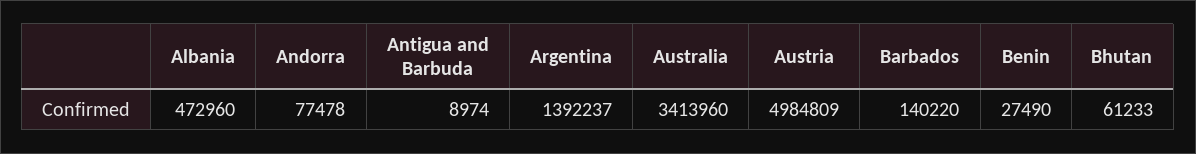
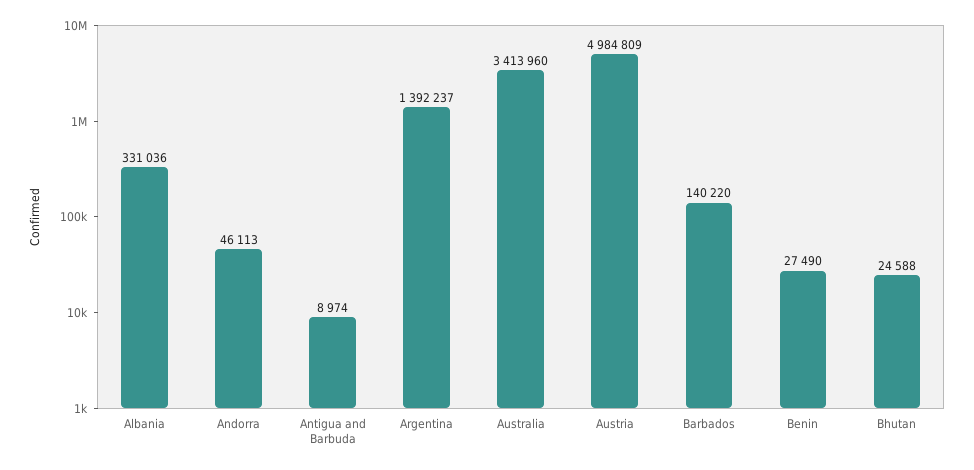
  {
-   "Albania": 472960,
+   "Albania": 331036,
-   "Andorra": 77478,
+   "Andorra": 46113,
    "Antigua and Barbuda": 8974,
    "Argentina": 1392237,
    "Australia": 3413960,
    "Austria": 4984809,
    "Barbados": 140220,
    "Benin": 27490,
-   "Bhutan": 61233
+   "Bhutan": 24588
  }

